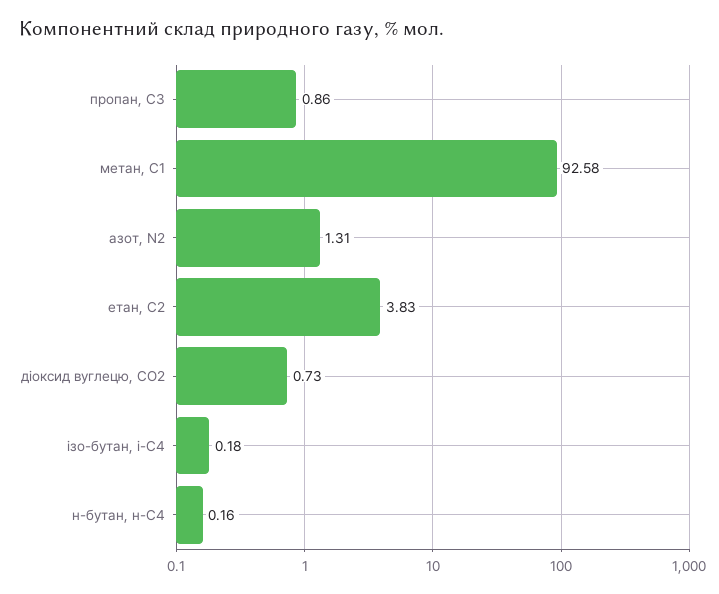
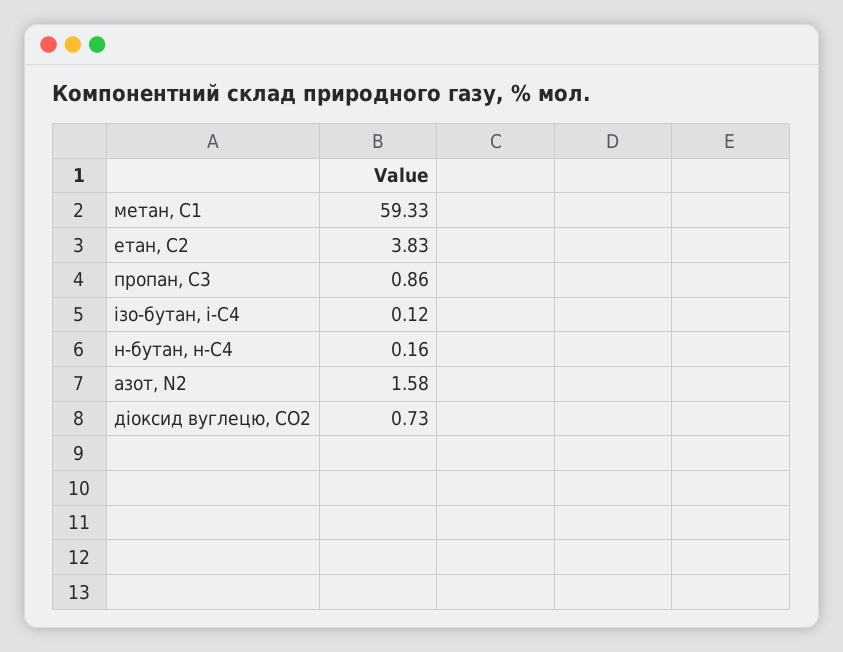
  {
    "пропан, С3": 0.86,
-   "метан, С1": 92.58,
+   "метан, С1": 59.33,
-   "азот, N2": 1.31,
+   "азот, N2": 1.58,
    "етан, С2": 3.83,
    "діоксид вуглецю, CО2": 0.73,
-   "ізо-бутан, і-С4": 0.18,
+   "ізо-бутан, і-С4": 0.12,
    "н-бутан, н-С4": 0.16
  }

